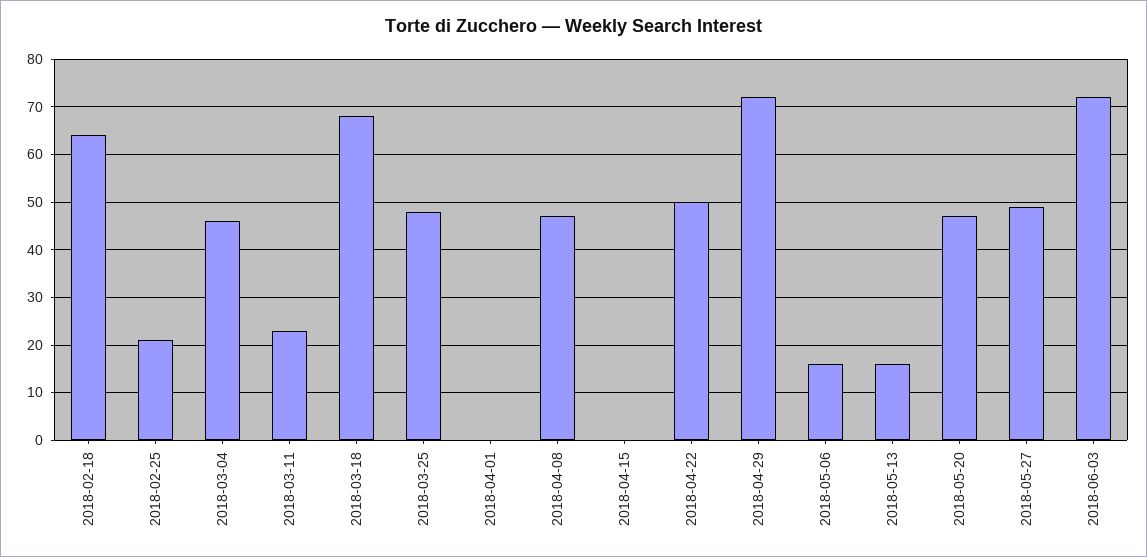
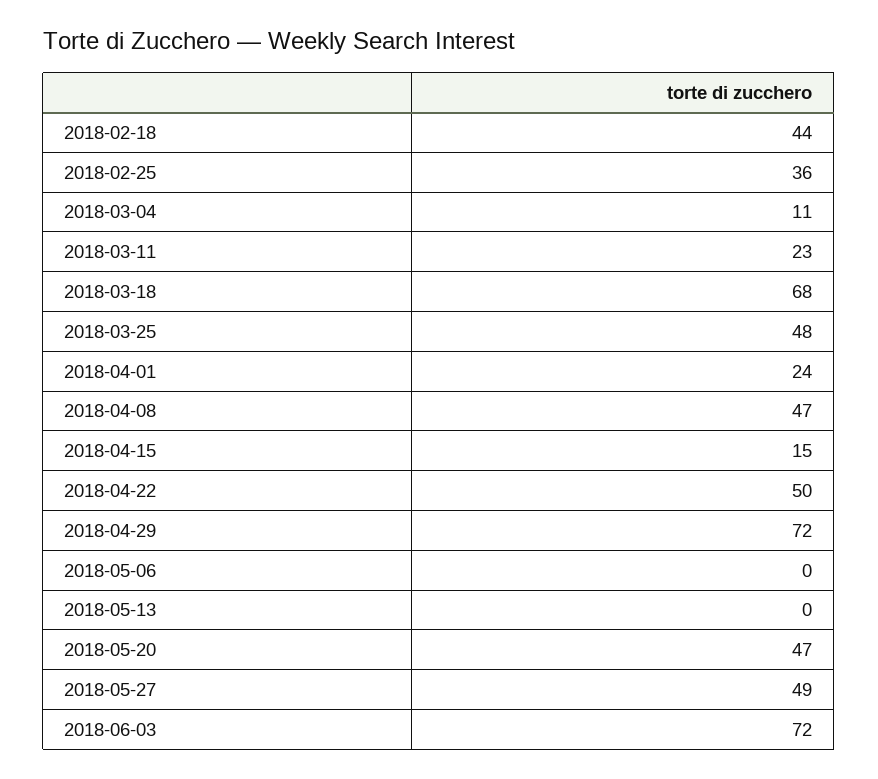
  {
-   "2018-02-18": 65,
+   "2018-02-18": 44,
-   "2018-02-25": 20,
+   "2018-02-25": 36,
-   "2018-03-04": 45,
+   "2018-03-04": 11,
    "2018-03-11": 23,
    "2018-03-18": 68,
    "2018-03-25": 48,
-   "2018-04-01": 0,
+   "2018-04-01": 24,
    "2018-04-08": 47,
-   "2018-04-15": 0,
+   "2018-04-15": 15,
    "2018-04-22": 50,
    "2018-04-29": 72,
-   "2018-05-06": 15,
+   "2018-05-06": 0,
-   "2018-05-13": 15,
+   "2018-05-13": 0,
    "2018-05-20": 47,
    "2018-05-27": 49,
    "2018-06-03": 72
  }

